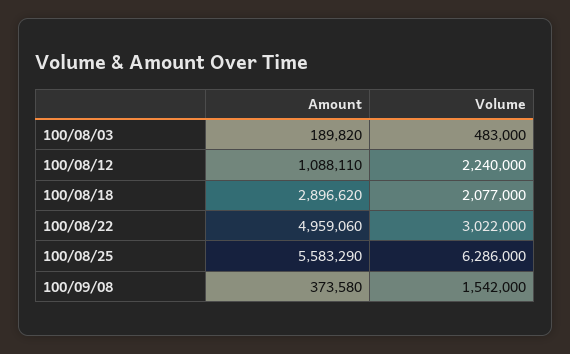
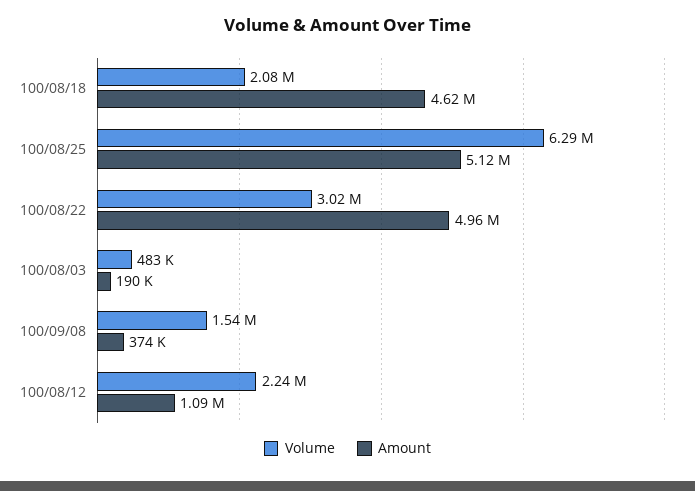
  {
    "Amount": {
      "100/08/03": 189820,
      "100/08/12": 1088110,
-     "100/08/18": 2896620,
+     "100/08/18": 4620000,
      "100/08/22": 4959060,
-     "100/08/25": 5583290,
+     "100/08/25": 5120000,
      "100/09/08": 373580
    },
    "Volume": {
      "100/08/03": 483000,
      "100/08/12": 2240000,
      "100/08/18": 2077000,
      "100/08/22": 3022000,
      "100/08/25": 6286000,
      "100/09/08": 1542000
    }
  }

